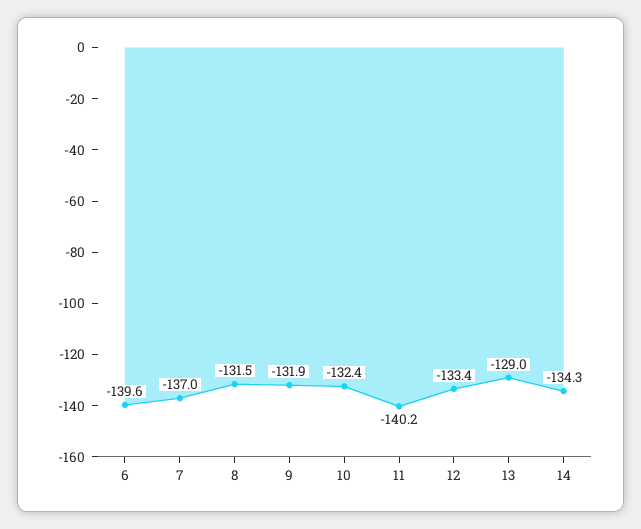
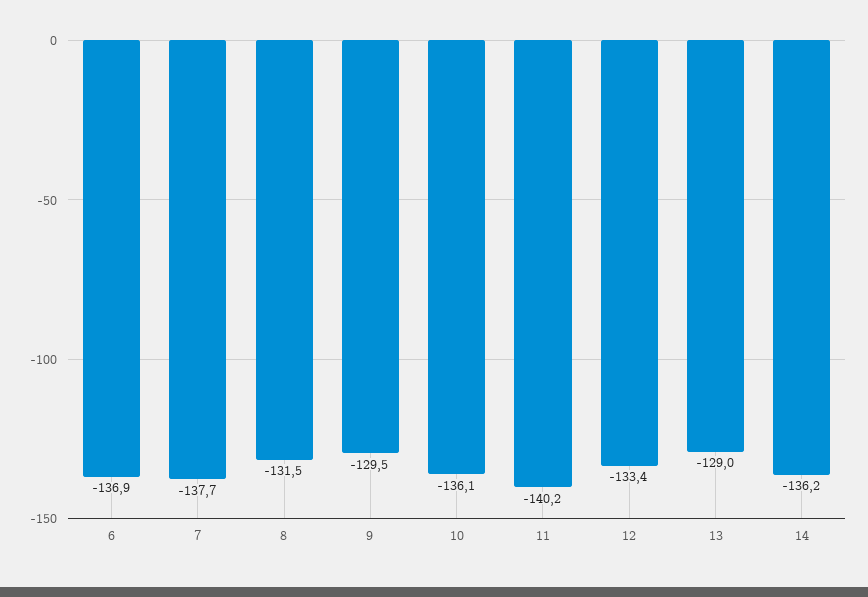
  {
-   "6": -139.6,
+   "6": -136.9,
-   "7": -137,
+   "7": -137.7,
    "8": -131.5,
-   "9": -131.9,
+   "9": -129.5,
-   "10": -132.4,
+   "10": -136.1,
    "11": -140.2,
    "12": -133.4,
    "13": -129,
-   "14": -134.3
+   "14": -136.2
  }

